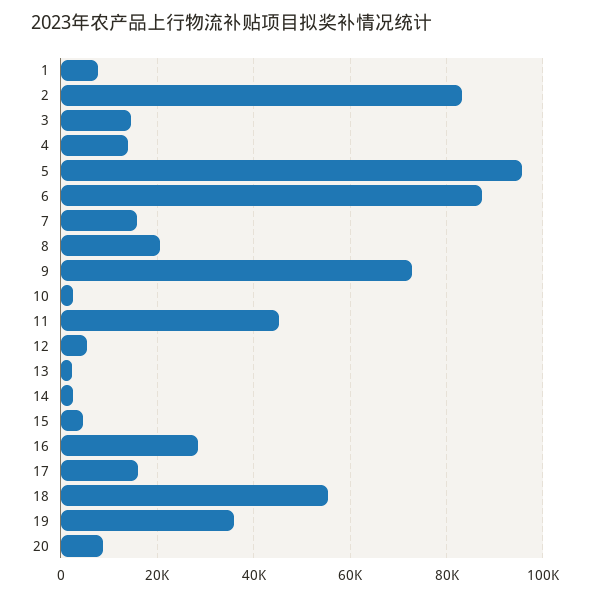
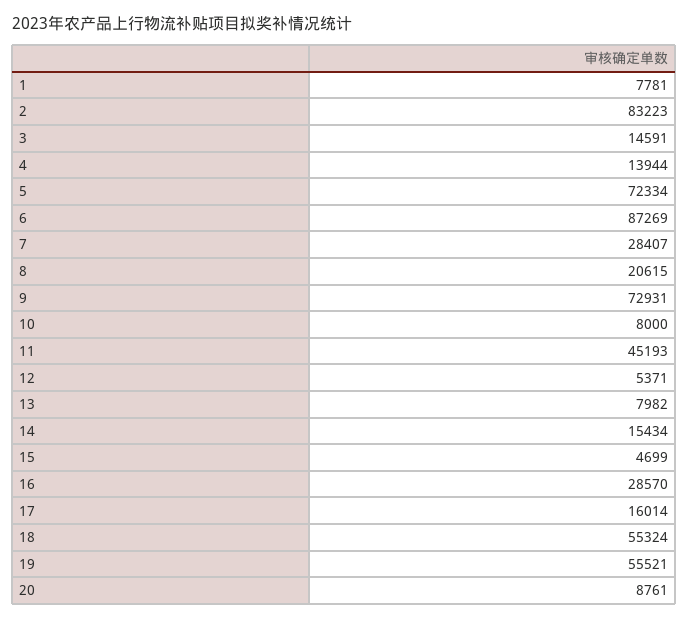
  {
    "1": 7781,
    "2": 83223,
    "3": 14591,
    "4": 13944,
-   "5": 96000,
+   "5": 72334,
    "6": 87269,
-   "7": 16000,
+   "7": 28407,
    "8": 20615,
    "9": 72931,
-   "10": 2000,
+   "10": 8000,
    "11": 45193,
    "12": 5371,
-   "13": 2000,
+   "13": 7982,
-   "14": 2000,
+   "14": 15434,
    "15": 4699,
    "16": 28570,
    "17": 16014,
    "18": 55324,
-   "19": 36000,
+   "19": 55521,
    "20": 8761
  }

